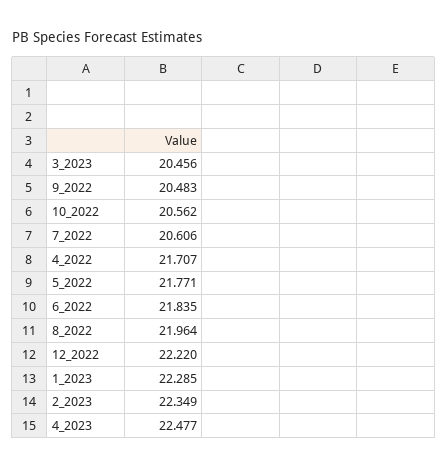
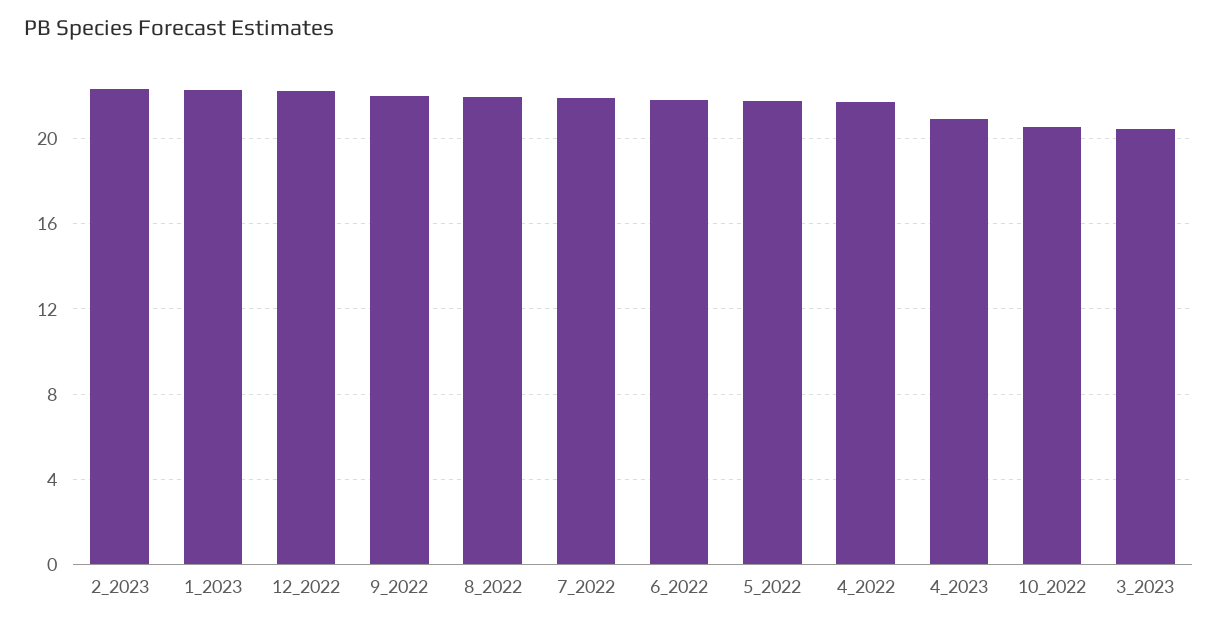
  {
    "3_2023": 20.456,
-   "9_2022": 20.483,
+   "9_2022": 22,
    "10_2022": 20.562,
-   "7_2022": 20.606,
+   "7_2022": 22,
    "4_2022": 21.707,
    "5_2022": 21.771,
    "6_2022": 21.835,
    "8_2022": 21.964,
    "12_2022": 22.22,
    "1_2023": 22.285,
    "2_2023": 22.349,
-   "4_2023": 22.477
+   "4_2023": 21
  }

